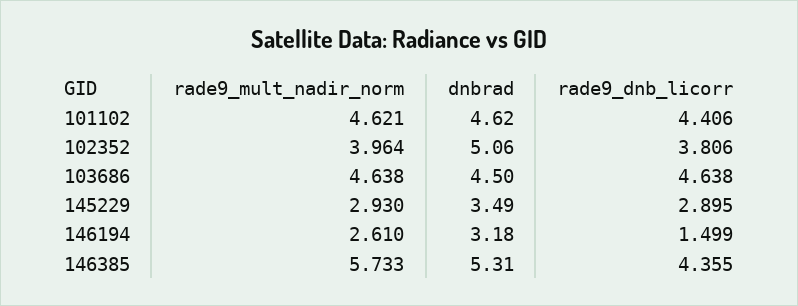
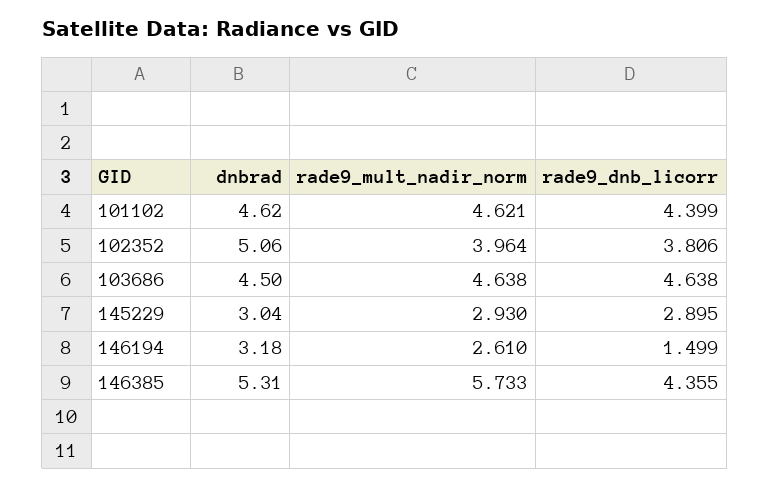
  {
    "rade9_mult_nadir_norm": {
      "101102": 4.621,
      "102352": 3.964,
      "103686": 4.638,
      "145229": 2.93,
      "146194": 2.61,
      "146385": 5.733
    },
    "dnbrad": {
      "101102": 4.62,
      "102352": 5.06,
      "103686": 4.5,
-     "145229": 3.49,
+     "145229": 3.04,
      "146194": 3.18,
      "146385": 5.31
    },
    "rade9_dnb_licorr": {
-     "101102": 4.406,
+     "101102": 4.399,
      "102352": 3.806,
      "103686": 4.638,
      "145229": 2.895,
      "146194": 1.499,
      "146385": 4.355
    }
  }

